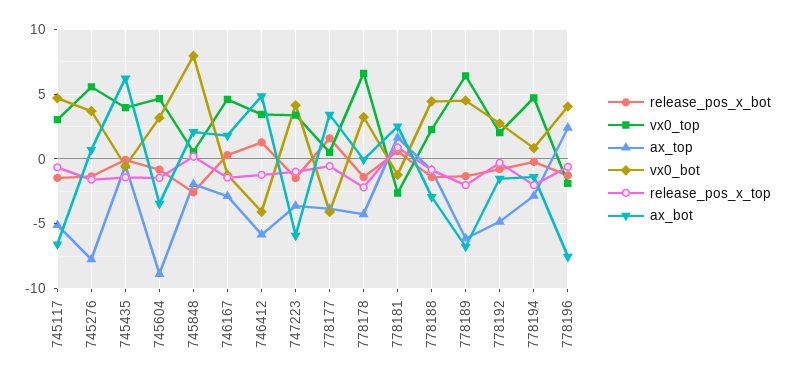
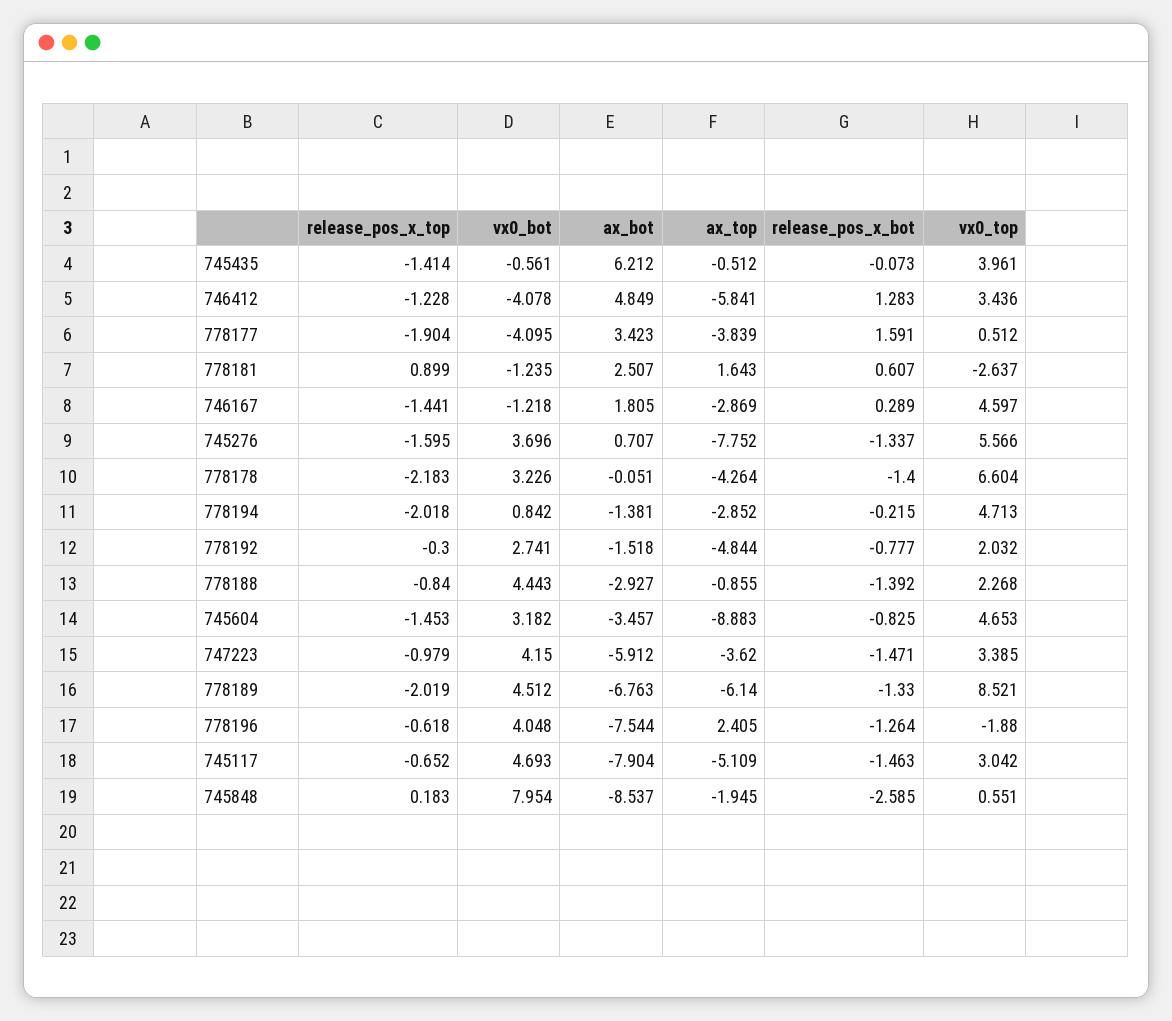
  {
    "release_pos_x_bot": {
      "745117": -1.463,
      "745276": -1.337,
      "745435": -0.073,
      "745604": -0.825,
      "745848": -2.585,
      "746167": 0.289,
      "746412": 1.283,
      "747223": -1.471,
      "778177": 1.591,
      "778178": -1.4,
      "778181": 0.607,
      "778188": -1.392,
      "778189": -1.33,
      "778192": -0.777,
      "778194": -0.215,
      "778196": -1.264
    },
    "vx0_top": {
      "745117": 3.042,
      "745276": 5.566,
      "745435": 3.961,
      "745604": 4.653,
      "745848": 0.551,
      "746167": 4.597,
      "746412": 3.436,
      "747223": 3.385,
      "778177": 0.512,
      "778178": 6.604,
      "778181": -2.637,
      "778188": 2.268,
-     "778189": 6.5,
+     "778189": 8.521,
      "778192": 2.032,
      "778194": 4.713,
      "778196": -1.88
    },
    "ax_top": {
      "745117": -5.109,
      "745276": -7.752,
      "745435": -0.512,
      "745604": -8.883,
      "745848": -1.945,
      "746167": -2.869,
      "746412": -5.841,
      "747223": -3.62,
      "778177": -3.839,
      "778178": -4.264,
      "778181": 1.643,
      "778188": -0.855,
      "778189": -6.14,
      "778192": -4.844,
      "778194": -2.852,
      "778196": 2.405
    },
    "vx0_bot": {
      "745117": 4.693,
      "745276": 3.696,
      "745435": -0.561,
      "745604": 3.182,
      "745848": 7.954,
      "746167": -1.218,
      "746412": -4.078,
      "747223": 4.15,
      "778177": -4.095,
      "778178": 3.226,
      "778181": -1.235,
      "778188": 4.443,
      "778189": 4.512,
      "778192": 2.741,
      "778194": 0.842,
      "778196": 4.048
    },
    "release_pos_x_top": {
      "745117": -0.652,
      "745276": -1.595,
      "745435": -1.414,
      "745604": -1.453,
      "745848": 0.183,
      "746167": -1.441,
      "746412": -1.228,
      "747223": -0.979,
-     "778177": -0.5,
+     "778177": -1.904,
      "778178": -2.183,
      "778181": 0.899,
      "778188": -0.84,
      "778189": -2.019,
      "778192": -0.3,
      "778194": -2.018,
      "778196": -0.618
    },
    "ax_bot": {
-     "745117": -6.5,
+     "745117": -7.904,
      "745276": 0.707,
      "745435": 6.212,
      "745604": -3.457,
-     "745848": 2,
+     "745848": -8.537,
      "746167": 1.805,
      "746412": 4.849,
      "747223": -5.912,
      "778177": 3.423,
      "778178": -0.051,
      "778181": 2.507,
      "778188": -2.927,
      "778189": -6.763,
      "778192": -1.518,
      "778194": -1.381,
      "778196": -7.544
    }
  }

